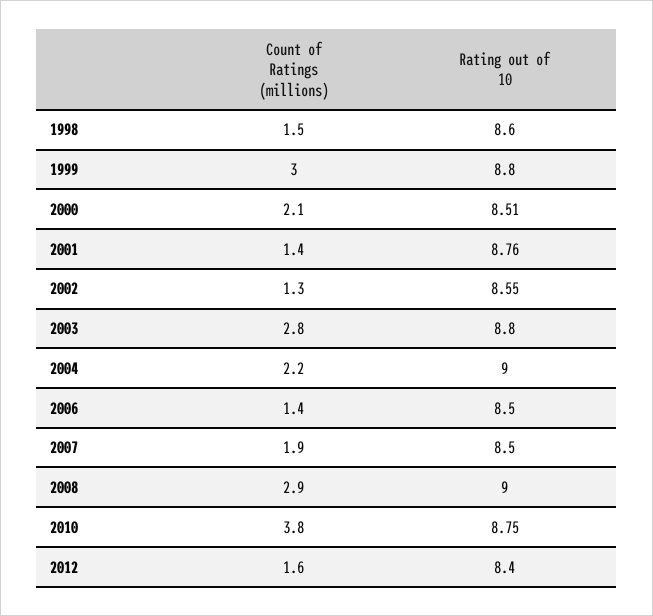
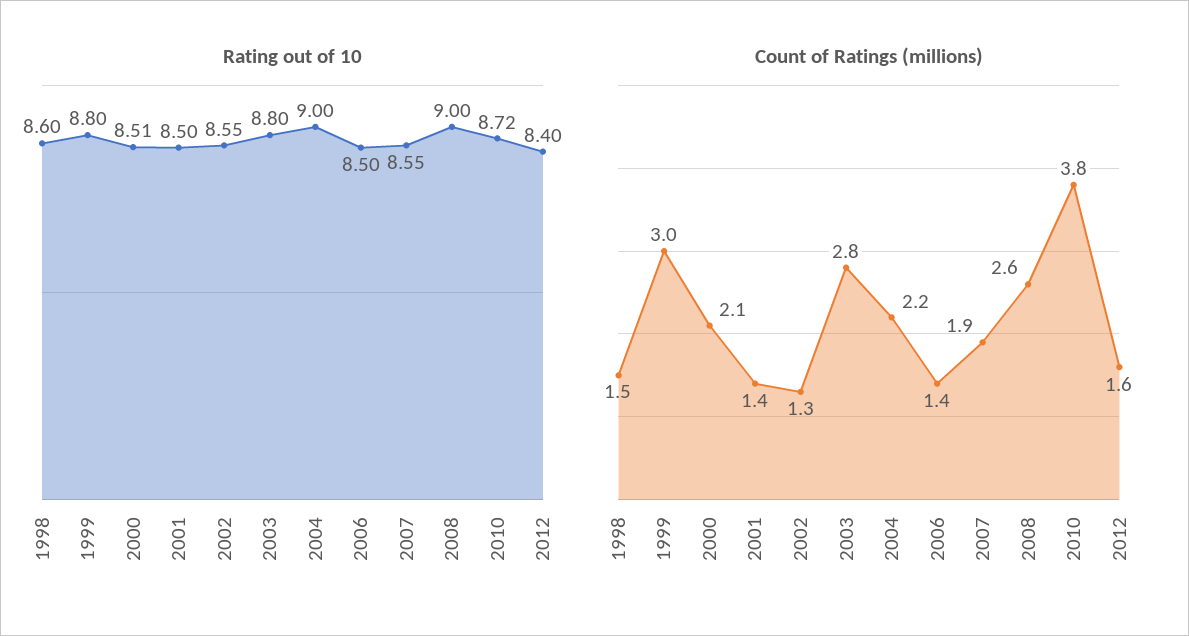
  {
    "Count of Ratings (millions)": {
      "1998": 1.5,
      "1999": 3,
      "2000": 2.1,
      "2001": 1.4,
      "2002": 1.3,
      "2003": 2.8,
      "2004": 2.2,
      "2006": 1.4,
      "2007": 1.9,
-     "2008": 2.9,
+     "2008": 2.6,
      "2010": 3.8,
      "2012": 1.6
    },
    "Rating out of 10": {
      "1998": 8.6,
      "1999": 8.8,
      "2000": 8.51,
-     "2001": 8.76,
+     "2001": 8.5,
      "2002": 8.55,
      "2003": 8.8,
      "2004": 9,
      "2006": 8.5,
-     "2007": 8.5,
+     "2007": 8.55,
      "2008": 9,
-     "2010": 8.75,
+     "2010": 8.72,
      "2012": 8.4
    }
  }

